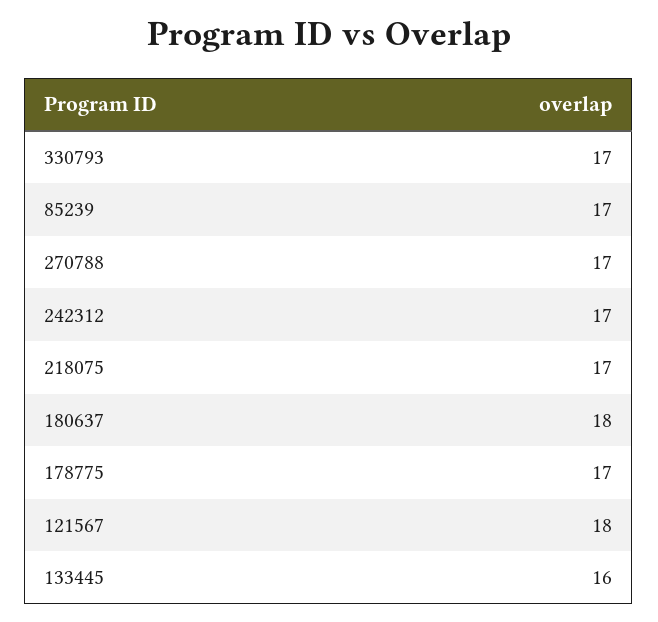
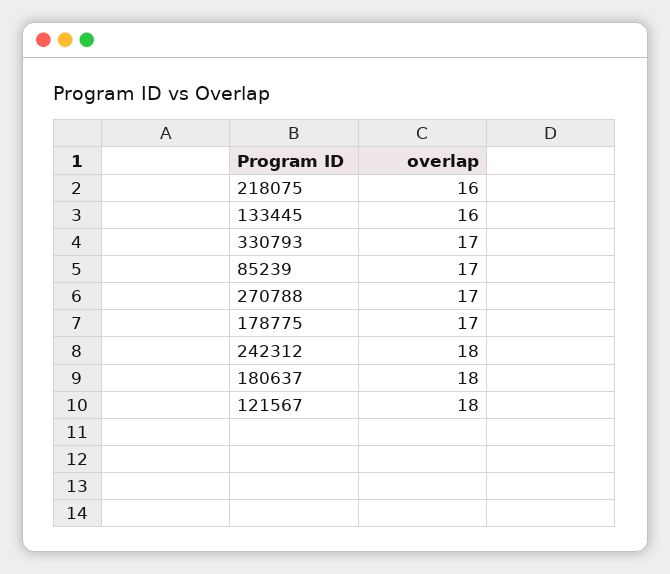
  {
    "330793": 17,
    "85239": 17,
    "270788": 17,
-   "242312": 17,
+   "242312": 18,
-   "218075": 17,
+   "218075": 16,
    "180637": 18,
    "178775": 17,
    "121567": 18,
    "133445": 16
  }

